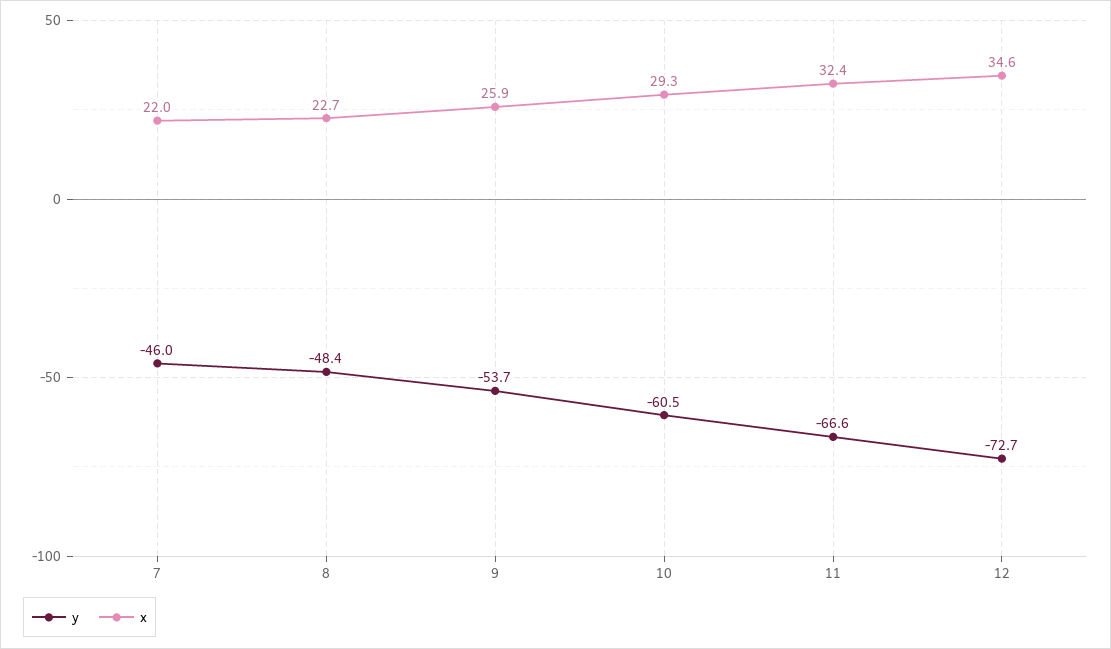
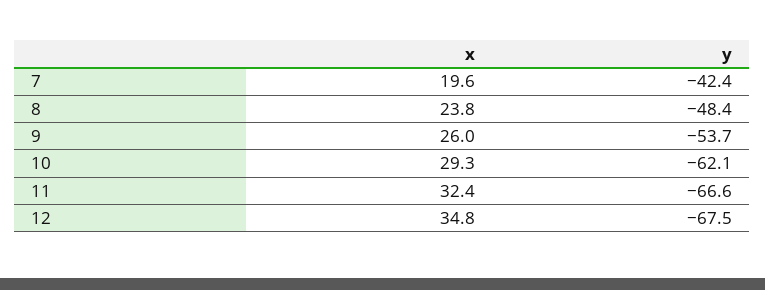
  {
    "y": {
-     "7": -46,
+     "7": -42.4,
      "8": -48.4,
      "9": -53.7,
-     "10": -60.5,
+     "10": -62.1,
      "11": -66.6,
-     "12": -72.7
+     "12": -67.5
    },
    "x": {
-     "7": 22,
+     "7": 19.6,
-     "8": 22.7,
+     "8": 23.8,
-     "9": 25.9,
+     "9": 26,
      "10": 29.3,
      "11": 32.4,
-     "12": 34.6
+     "12": 34.8
    }
  }

